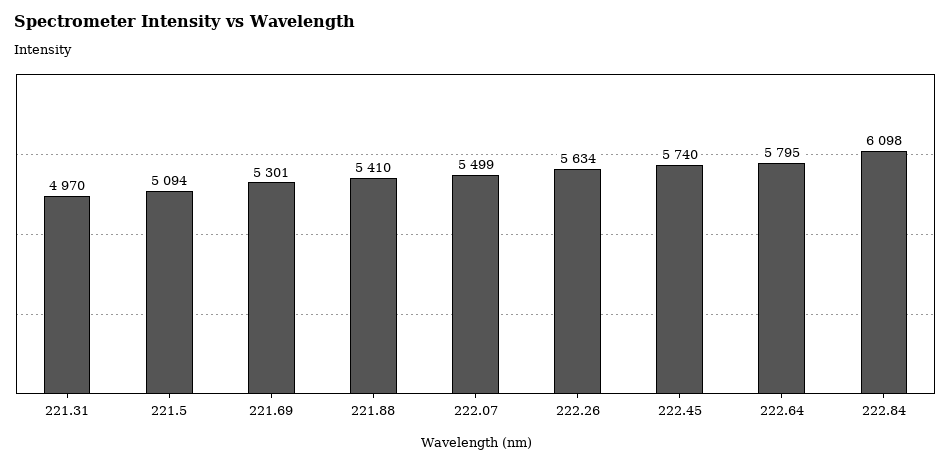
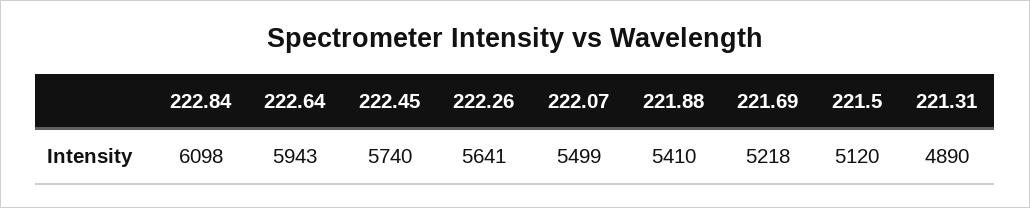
  {
-   "221.31": 4970,
+   "221.31": 4890,
-   "221.5": 5094,
+   "221.5": 5120,
-   "221.69": 5301,
+   "221.69": 5218,
    "221.88": 5410,
    "222.07": 5499,
-   "222.26": 5634,
+   "222.26": 5641,
    "222.45": 5740,
-   "222.64": 5795,
+   "222.64": 5943,
    "222.84": 6098
  }

